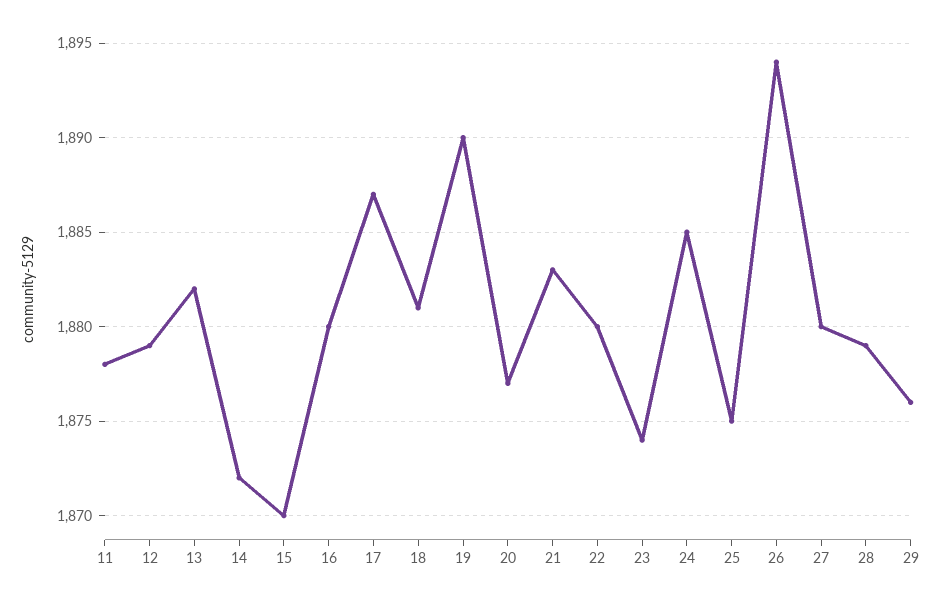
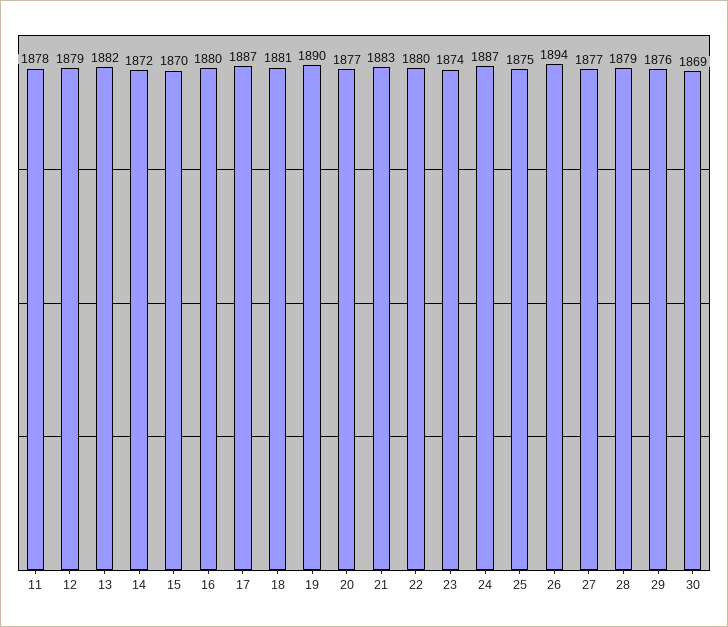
  {
    "11": 1878,
    "12": 1879,
    "13": 1882,
    "14": 1872,
    "15": 1870,
    "16": 1880,
    "17": 1887,
    "18": 1881,
    "19": 1890,
    "20": 1877,
    "21": 1883,
    "22": 1880,
    "23": 1874,
-   "24": 1885,
+   "24": 1887,
    "25": 1875,
    "26": 1894,
-   "27": 1880,
+   "27": 1877,
    "28": 1879,
-   "29": 1876
+   "29": 1876,
+   "30": 1869
  }

